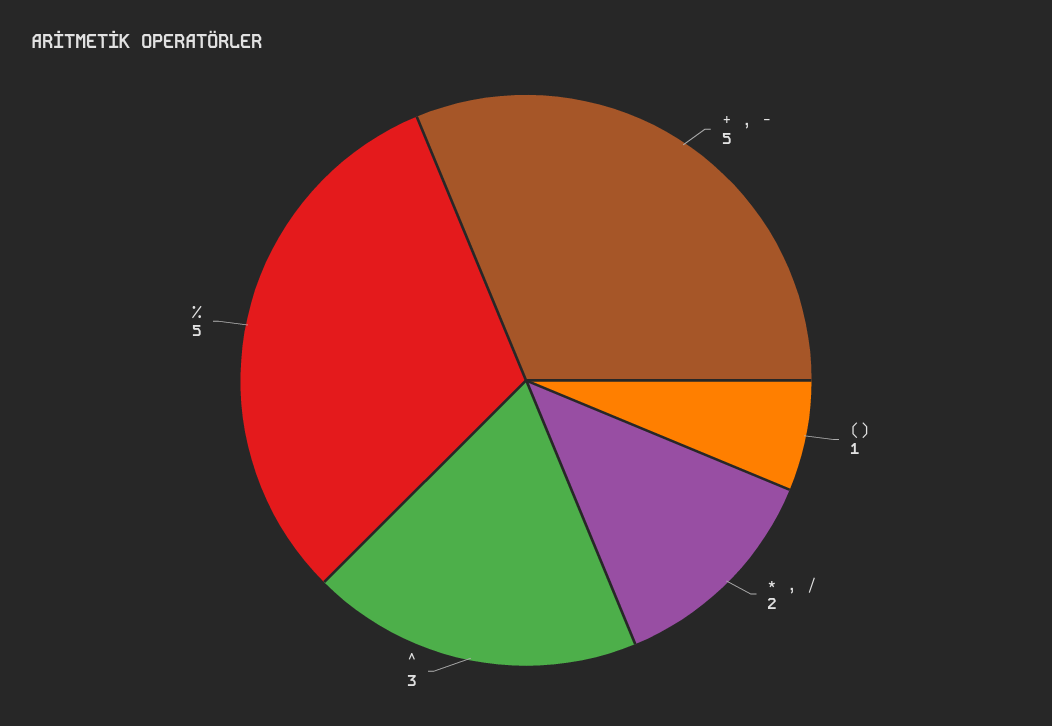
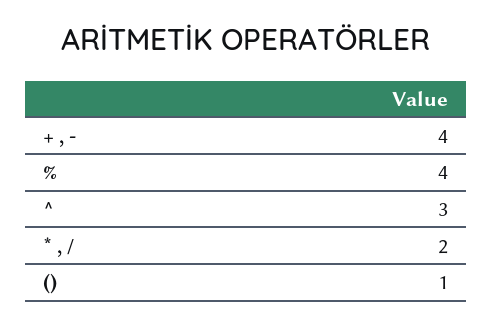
  {
-   "+ , -": 5,
+   "+ , -": 4,
    "()": 1,
    "* , /": 2,
    "^": 3,
-   "%": 5
+   "%": 4
  }

